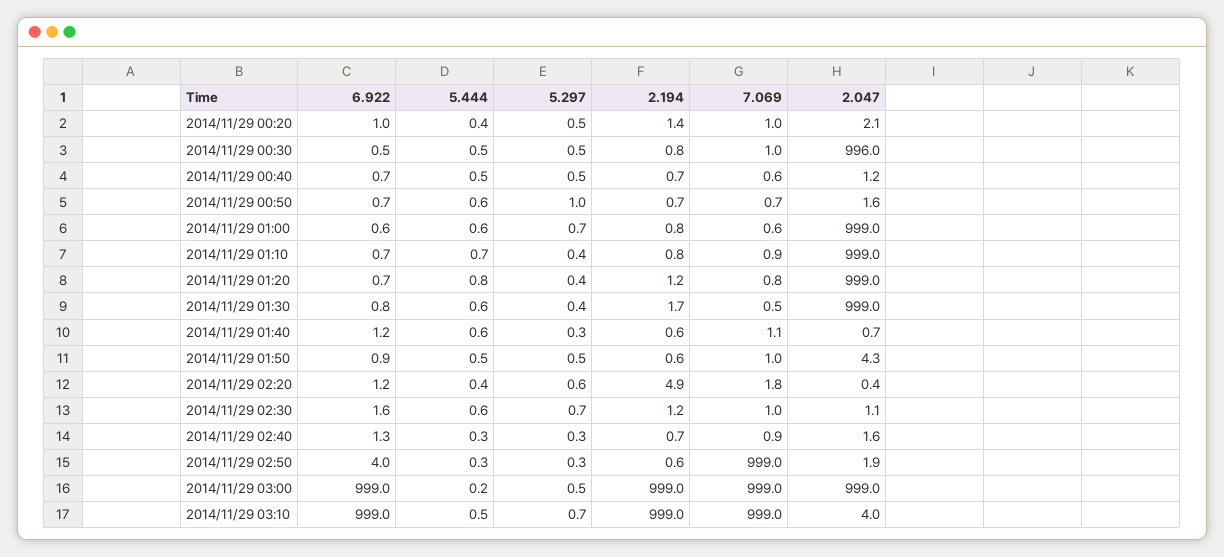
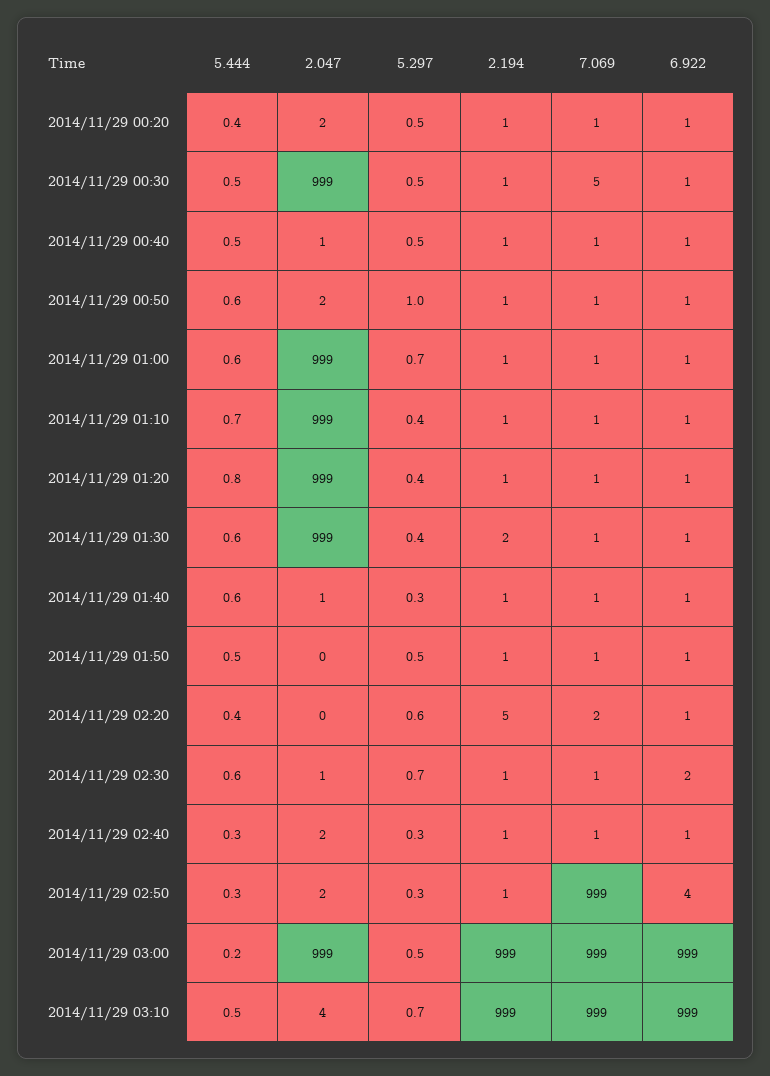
  {
    "6.922": {
      "2014/11/29 00:20": 1,
      "2014/11/29 00:30": 0.5,
      "2014/11/29 00:40": 0.7,
      "2014/11/29 00:50": 0.7,
      "2014/11/29 01:00": 0.6,
      "2014/11/29 01:10": 0.7,
      "2014/11/29 01:20": 0.7,
      "2014/11/29 01:30": 0.8,
      "2014/11/29 01:40": 1.2,
      "2014/11/29 01:50": 0.9,
      "2014/11/29 02:20": 1.2,
      "2014/11/29 02:30": 1.6,
      "2014/11/29 02:40": 1.3,
      "2014/11/29 02:50": 4,
      "2014/11/29 03:00": 999,
      "2014/11/29 03:10": 999
    },
    "5.444": {
      "2014/11/29 00:20": 0.4,
      "2014/11/29 00:30": 0.5,
      "2014/11/29 00:40": 0.5,
      "2014/11/29 00:50": 0.6,
      "2014/11/29 01:00": 0.6,
      "2014/11/29 01:10": 0.7,
      "2014/11/29 01:20": 0.8,
      "2014/11/29 01:30": 0.6,
      "2014/11/29 01:40": 0.6,
      "2014/11/29 01:50": 0.5,
      "2014/11/29 02:20": 0.4,
      "2014/11/29 02:30": 0.6,
      "2014/11/29 02:40": 0.3,
      "2014/11/29 02:50": 0.3,
      "2014/11/29 03:00": 0.2,
      "2014/11/29 03:10": 0.5
    },
    "5.297": {
      "2014/11/29 00:20": 0.5,
      "2014/11/29 00:30": 0.5,
      "2014/11/29 00:40": 0.5,
      "2014/11/29 00:50": 1,
      "2014/11/29 01:00": 0.7,
      "2014/11/29 01:10": 0.4,
      "2014/11/29 01:20": 0.4,
      "2014/11/29 01:30": 0.4,
      "2014/11/29 01:40": 0.3,
      "2014/11/29 01:50": 0.5,
      "2014/11/29 02:20": 0.6,
      "2014/11/29 02:30": 0.7,
      "2014/11/29 02:40": 0.3,
      "2014/11/29 02:50": 0.3,
      "2014/11/29 03:00": 0.5,
      "2014/11/29 03:10": 0.7
    },
    "2.194": {
      "2014/11/29 00:20": 1.4,
      "2014/11/29 00:30": 0.8,
      "2014/11/29 00:40": 0.7,
      "2014/11/29 00:50": 0.7,
      "2014/11/29 01:00": 0.8,
      "2014/11/29 01:10": 0.8,
      "2014/11/29 01:20": 1.2,
      "2014/11/29 01:30": 1.7,
      "2014/11/29 01:40": 0.6,
      "2014/11/29 01:50": 0.6,
      "2014/11/29 02:20": 4.9,
      "2014/11/29 02:30": 1.2,
      "2014/11/29 02:40": 0.7,
      "2014/11/29 02:50": 0.6,
      "2014/11/29 03:00": 999,
      "2014/11/29 03:10": 999
    },
    "7.069": {
      "2014/11/29 00:20": 1,
-     "2014/11/29 00:30": 1,
+     "2014/11/29 00:30": 5,
      "2014/11/29 00:40": 0.6,
      "2014/11/29 00:50": 0.7,
      "2014/11/29 01:00": 0.6,
      "2014/11/29 01:10": 0.9,
      "2014/11/29 01:20": 0.8,
      "2014/11/29 01:30": 0.5,
      "2014/11/29 01:40": 1.1,
      "2014/11/29 01:50": 1,
      "2014/11/29 02:20": 1.8,
      "2014/11/29 02:30": 1,
      "2014/11/29 02:40": 0.9,
      "2014/11/29 02:50": 999,
      "2014/11/29 03:00": 999,
      "2014/11/29 03:10": 999
    },
    "2.047": {
      "2014/11/29 00:20": 2.1,
-     "2014/11/29 00:30": 996,
+     "2014/11/29 00:30": 999,
      "2014/11/29 00:40": 1.2,
      "2014/11/29 00:50": 1.6,
      "2014/11/29 01:00": 999,
      "2014/11/29 01:10": 999,
      "2014/11/29 01:20": 999,
      "2014/11/29 01:30": 999,
      "2014/11/29 01:40": 0.7,
-     "2014/11/29 01:50": 4.3,
+     "2014/11/29 01:50": 0,
      "2014/11/29 02:20": 0.4,
      "2014/11/29 02:30": 1.1,
      "2014/11/29 02:40": 1.6,
      "2014/11/29 02:50": 1.9,
      "2014/11/29 03:00": 999,
      "2014/11/29 03:10": 4
    }
  }

